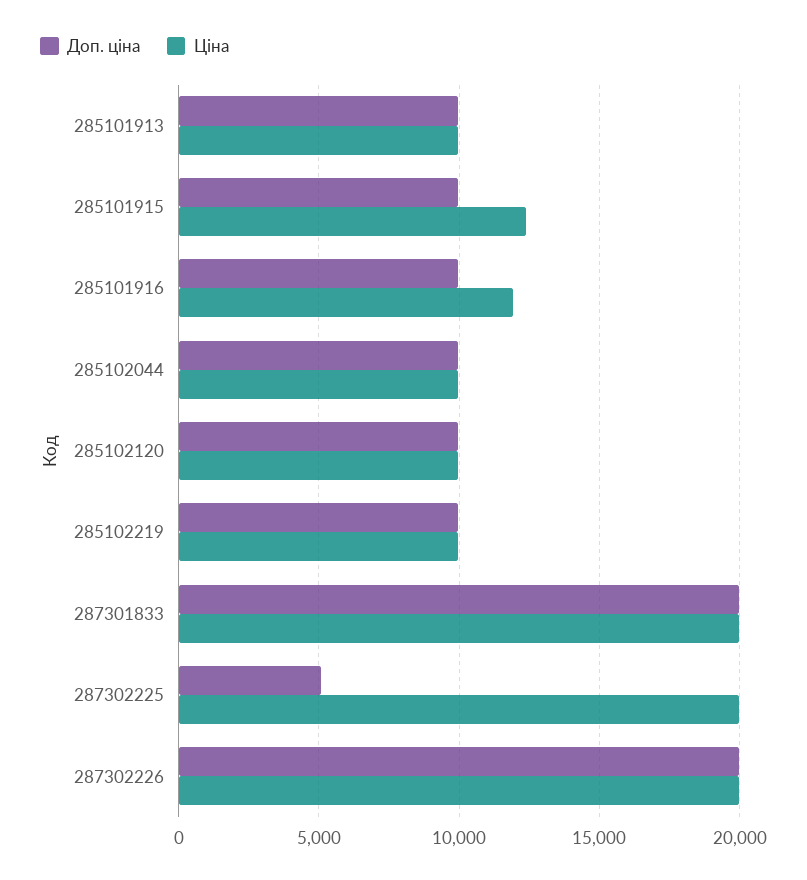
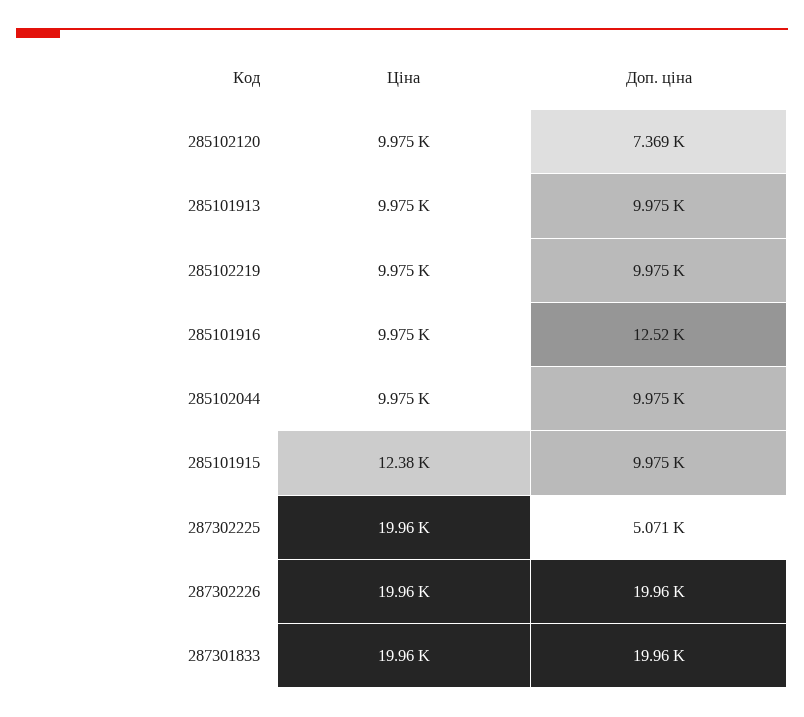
  {
    "Доп. ціна": {
      "285101913": 9975,
      "285101915": 9975,
-     "285101916": 10000,
+     "285101916": 12520,
      "285102044": 9975,
-     "285102120": 10000,
+     "285102120": 7369,
      "285102219": 9975,
      "287301833": 19960,
      "287302225": 5071,
      "287302226": 19960
    },
    "Ціна": {
      "285101913": 9975,
      "285101915": 12380,
-     "285101916": 12000,
+     "285101916": 9975,
      "285102044": 9975,
      "285102120": 9975,
      "285102219": 9975,
      "287301833": 19960,
      "287302225": 19960,
      "287302226": 19960
    }
  }

